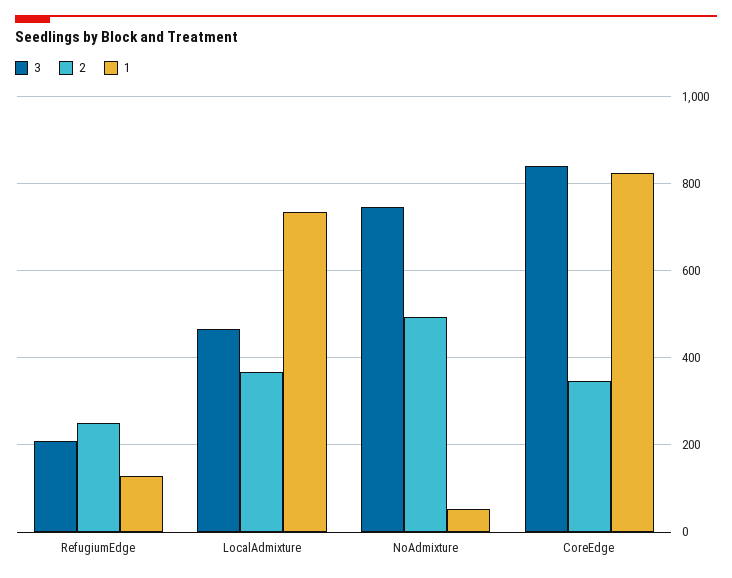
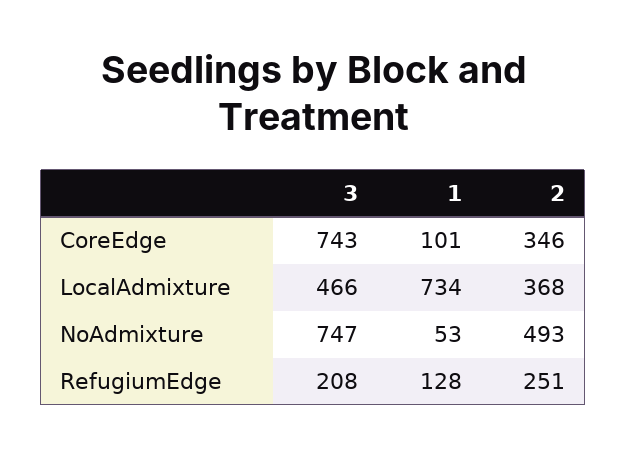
  {
    "3": {
      "RefugiumEdge": 208,
      "LocalAdmixture": 466,
      "NoAdmixture": 747,
-     "CoreEdge": 840
+     "CoreEdge": 743
    },
    "2": {
      "RefugiumEdge": 251,
      "LocalAdmixture": 368,
      "NoAdmixture": 493,
      "CoreEdge": 346
    },
    "1": {
      "RefugiumEdge": 128,
      "LocalAdmixture": 734,
      "NoAdmixture": 53,
-     "CoreEdge": 820
+     "CoreEdge": 101
    }
  }

